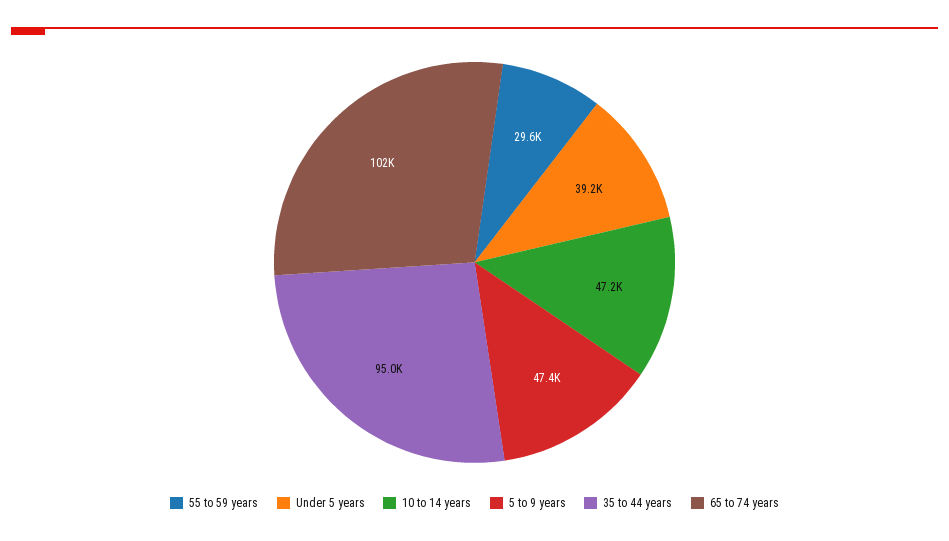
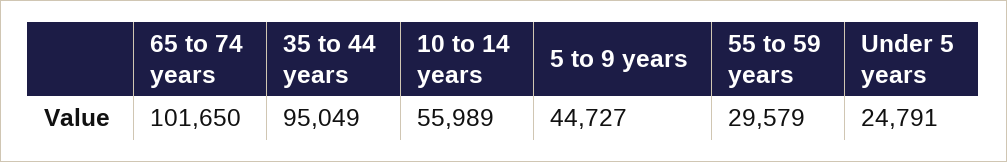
  {
    "55 to 59 years": 29579,
-   "Under 5 years": 39200,
+   "Under 5 years": 24791,
-   "10 to 14 years": 47200,
+   "10 to 14 years": 55989,
-   "5 to 9 years": 47400,
+   "5 to 9 years": 44727,
    "35 to 44 years": 95049,
    "65 to 74 years": 101650
  }

